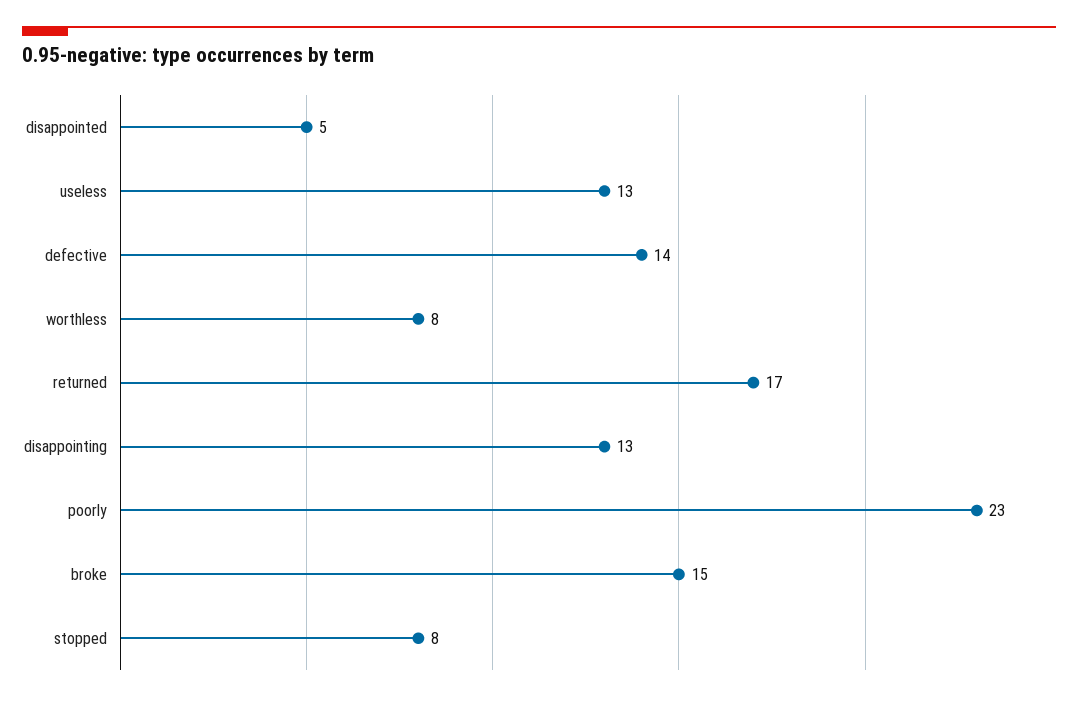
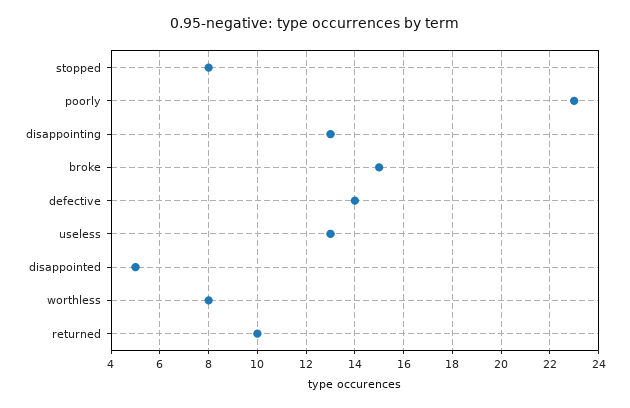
  {
    "disappointed": 5,
    "useless": 13,
    "defective": 14,
    "worthless": 8,
-   "returned": 17,
+   "returned": 10,
    "disappointing": 13,
    "poorly": 23,
    "broke": 15,
    "stopped": 8
  }

